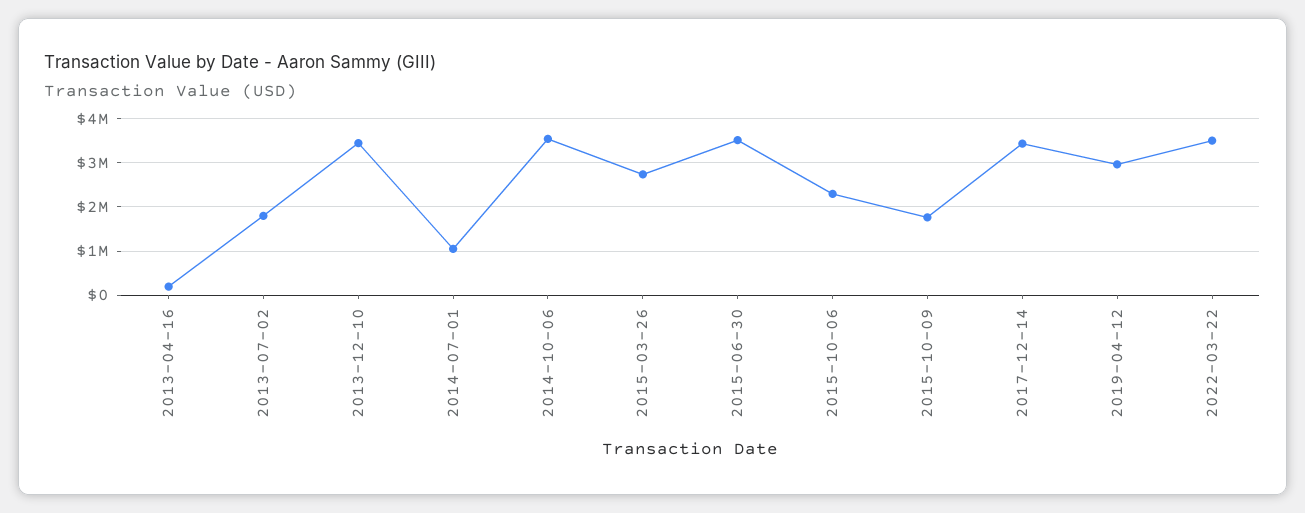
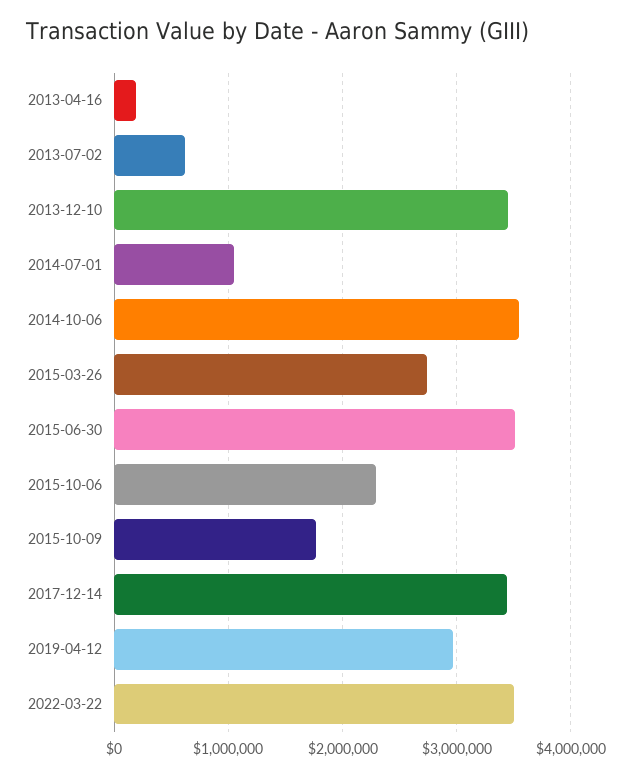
  {
    "2013-04-16": 200000,
-   "2013-07-02": 1800000,
+   "2013-07-02": 600000,
    "2013-12-10": 3400000,
    "2014-07-01": 1100000,
    "2014-10-06": 3500000,
    "2015-03-26": 2700000,
    "2015-06-30": 3500000,
    "2015-10-06": 2300000,
    "2015-10-09": 1800000,
    "2017-12-14": 3400000,
    "2019-04-12": 3000000,
    "2022-03-22": 3500000
  }

